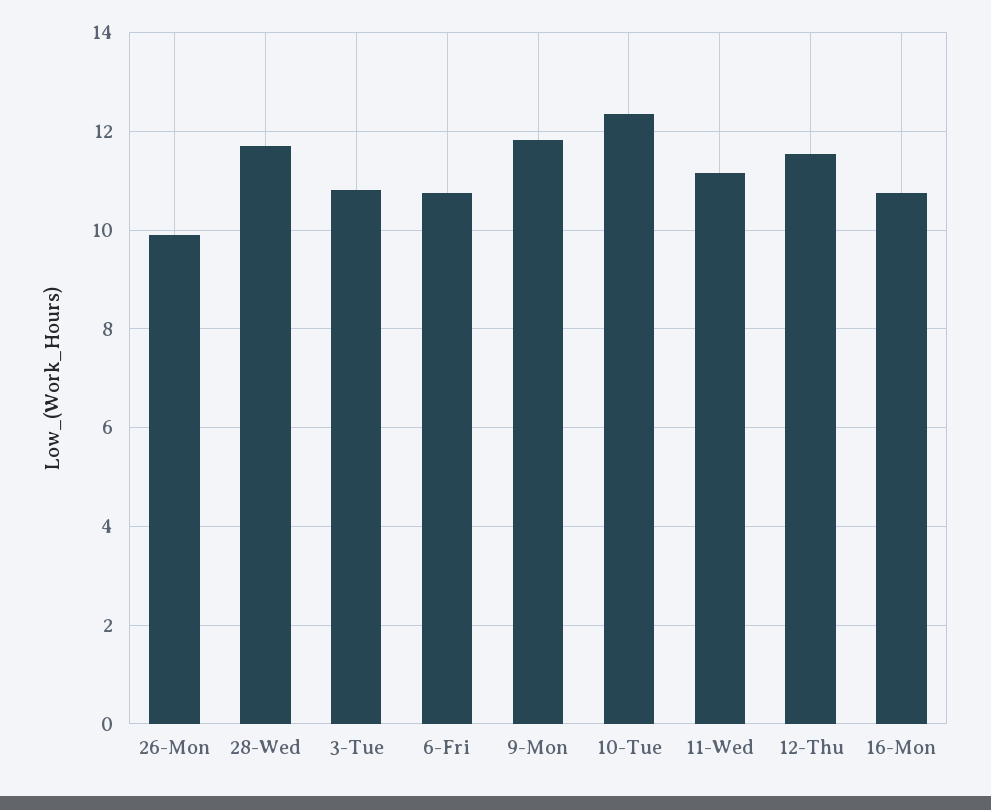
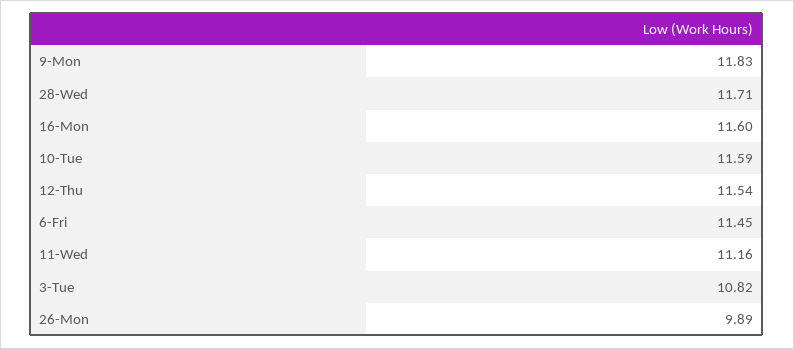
  {
    "26-Mon": 9.89,
    "28-Wed": 11.71,
    "3-Tue": 10.82,
-   "6-Fri": 10.8,
+   "6-Fri": 11.45,
    "9-Mon": 11.83,
-   "10-Tue": 12.4,
+   "10-Tue": 11.59,
    "11-Wed": 11.16,
    "12-Thu": 11.54,
-   "16-Mon": 10.8
+   "16-Mon": 11.6
  }

